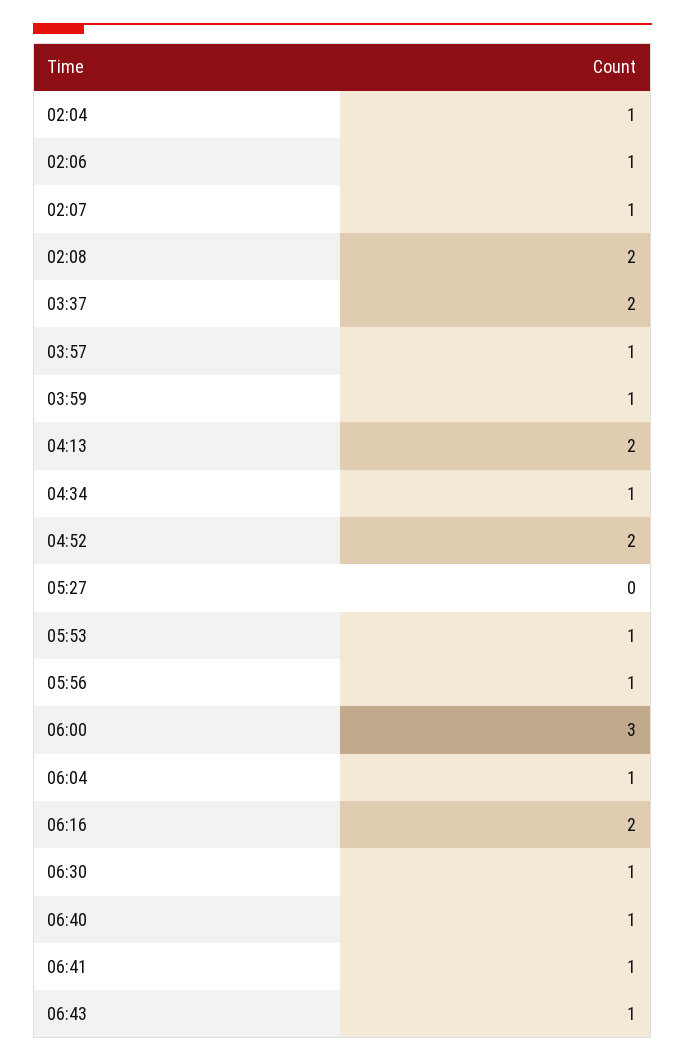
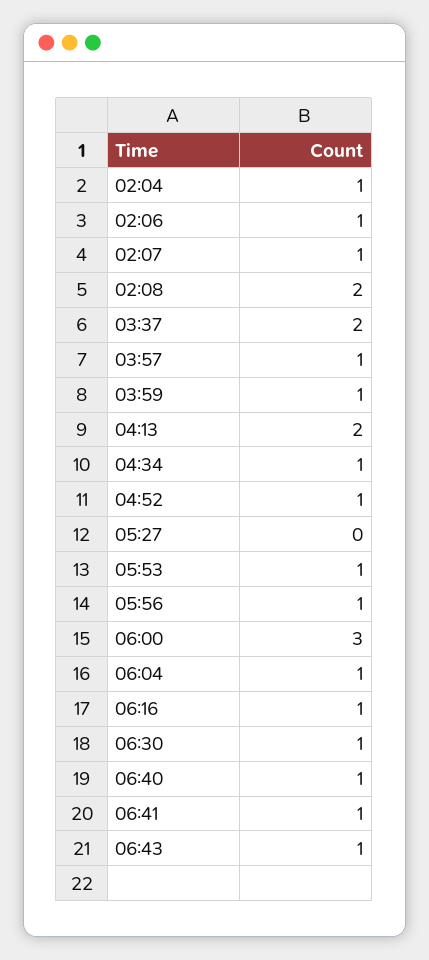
  {
    "02:04": 1,
    "02:06": 1,
    "02:07": 1,
    "02:08": 2,
    "03:37": 2,
    "03:57": 1,
    "03:59": 1,
    "04:13": 2,
    "04:34": 1,
-   "04:52": 2,
+   "04:52": 1,
    "05:27": 0,
    "05:53": 1,
    "05:56": 1,
    "06:00": 3,
    "06:04": 1,
-   "06:16": 2,
+   "06:16": 1,
    "06:30": 1,
    "06:40": 1,
    "06:41": 1,
    "06:43": 1
  }

